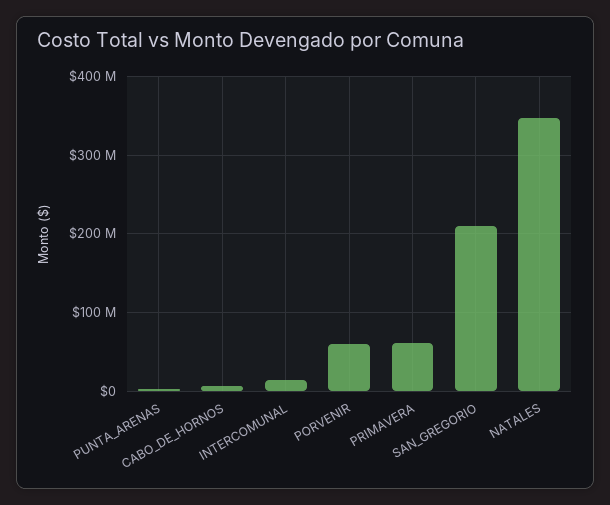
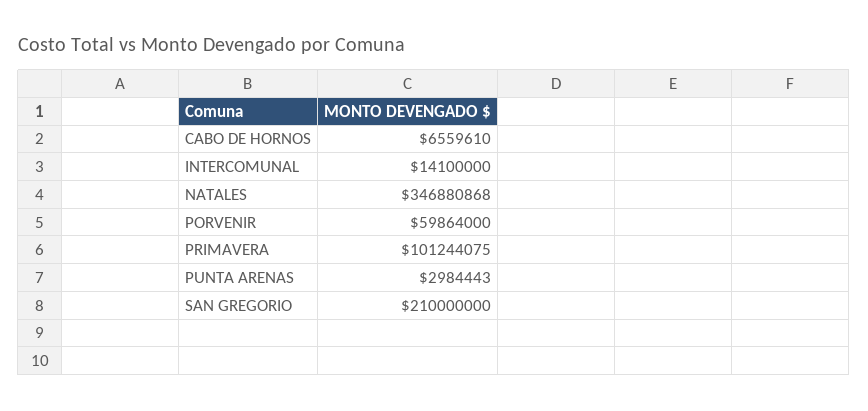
  {
    "PUNTA_ARENAS": 2984443,
    "CABO_DE_HORNOS": 6559610,
    "INTERCOMUNAL": 14100000,
    "PORVENIR": 59864000,
-   "PRIMAVERA": 60000000,
+   "PRIMAVERA": 101244075,
    "SAN_GREGORIO": 210000000,
    "NATALES": 346880868
  }

